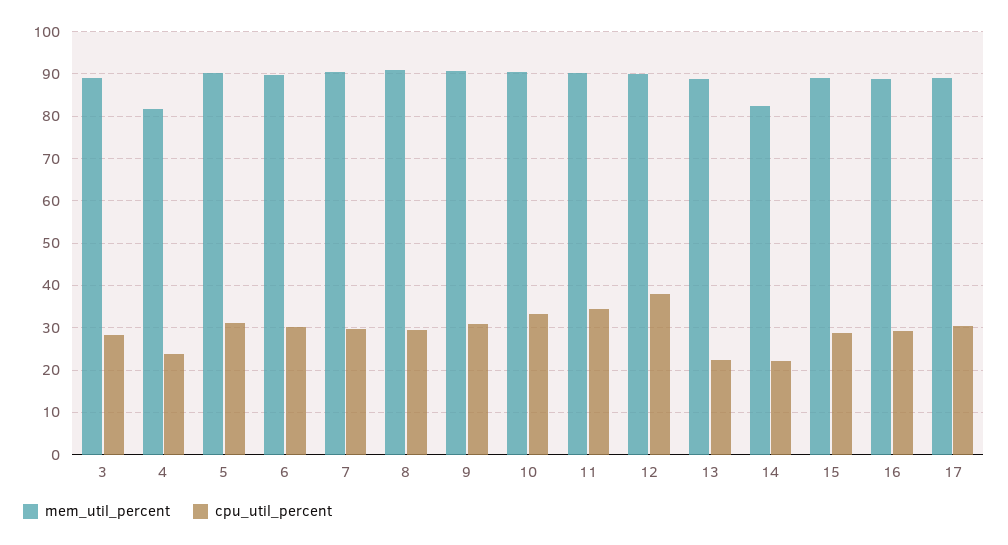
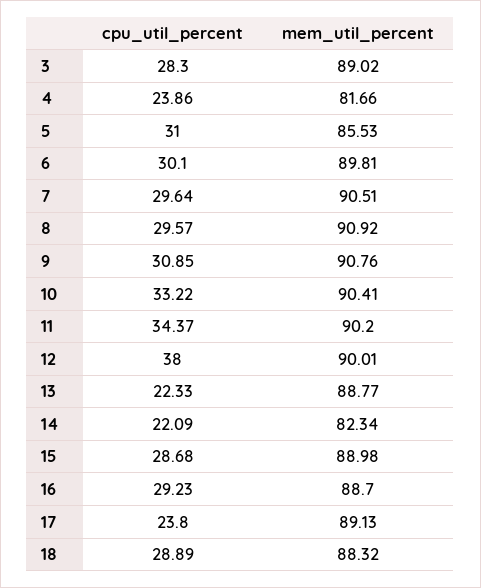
  {
    "mem_util_percent": {
      "3": 89.02,
      "4": 81.66,
-     "5": 90,
+     "5": 85.53,
      "6": 89.81,
      "7": 90.51,
      "8": 90.92,
      "9": 90.76,
      "10": 90.41,
      "11": 90.2,
      "12": 90.01,
      "13": 88.77,
      "14": 82.34,
      "15": 88.98,
      "16": 88.7,
-     "17": 89.13
+     "17": 89.13,
+     "18": 88.32
    },
    "cpu_util_percent": {
      "3": 28.3,
      "4": 23.86,
      "5": 31,
      "6": 30.1,
      "7": 29.64,
      "8": 29.57,
      "9": 30.85,
      "10": 33.22,
      "11": 34.37,
      "12": 38,
      "13": 22.33,
      "14": 22.09,
      "15": 28.68,
      "16": 29.23,
-     "17": 30
+     "17": 23.8,
+     "18": 28.89
    }
  }

